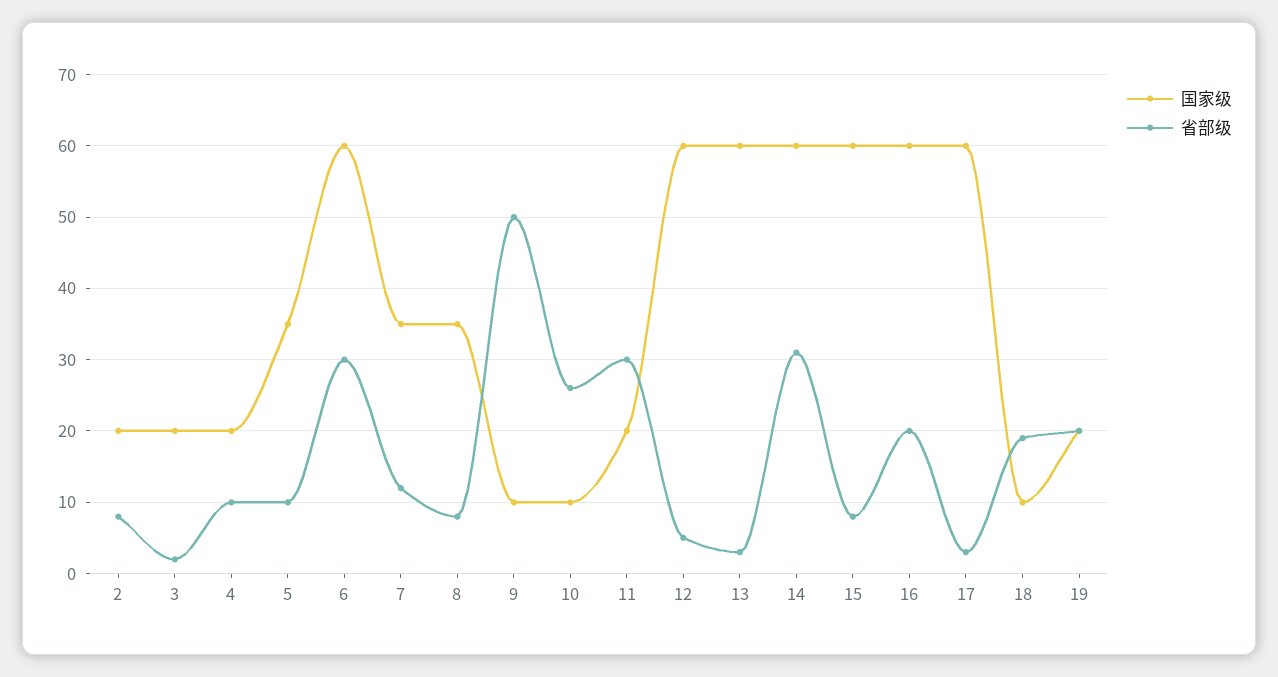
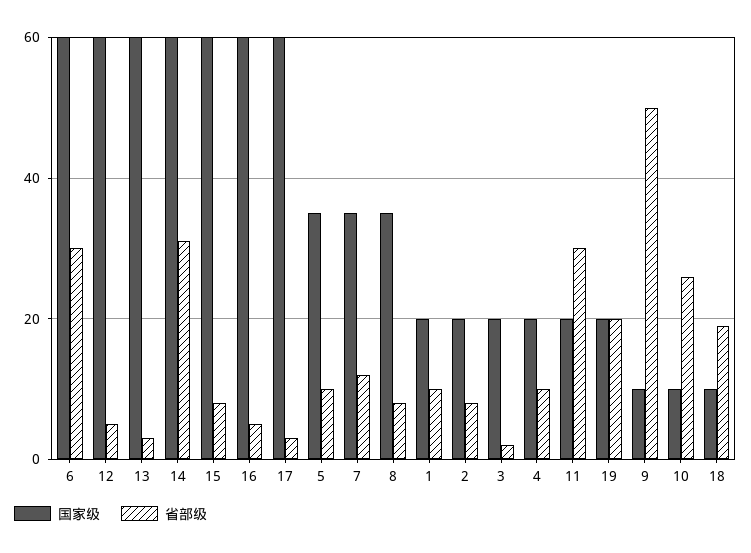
  {
    "国家级": {
      "2": 20,
      "3": 20,
      "4": 20,
      "5": 35,
      "6": 60,
      "7": 35,
      "8": 35,
      "9": 10,
      "10": 10,
      "11": 20,
      "12": 60,
      "13": 60,
      "14": 60,
      "15": 60,
      "16": 60,
      "17": 60,
      "18": 10,
-     "19": 20
+     "19": 20,
+     "1": 20
    },
    "省部级": {
      "2": 8,
      "3": 2,
      "4": 10,
      "5": 10,
      "6": 30,
      "7": 12,
      "8": 8,
      "9": 50,
      "10": 26,
      "11": 30,
      "12": 5,
      "13": 3,
      "14": 31,
      "15": 8,
-     "16": 20,
+     "16": 5,
      "17": 3,
      "18": 19,
-     "19": 20
+     "19": 20,
+     "1": 10
    }
  }

